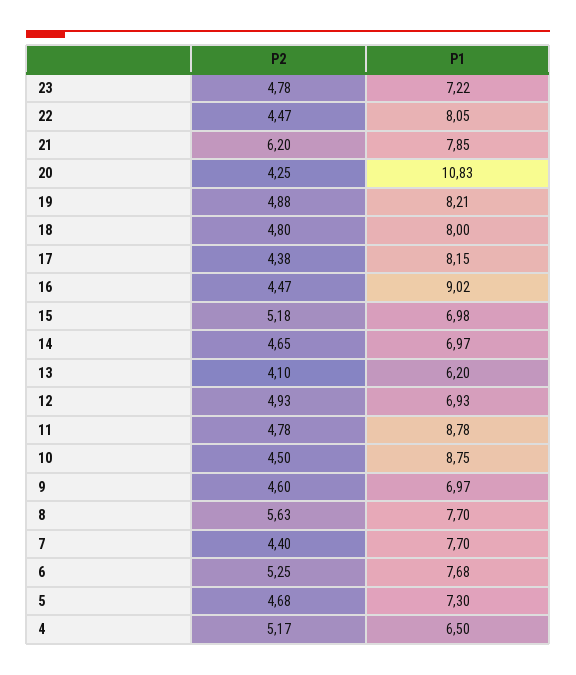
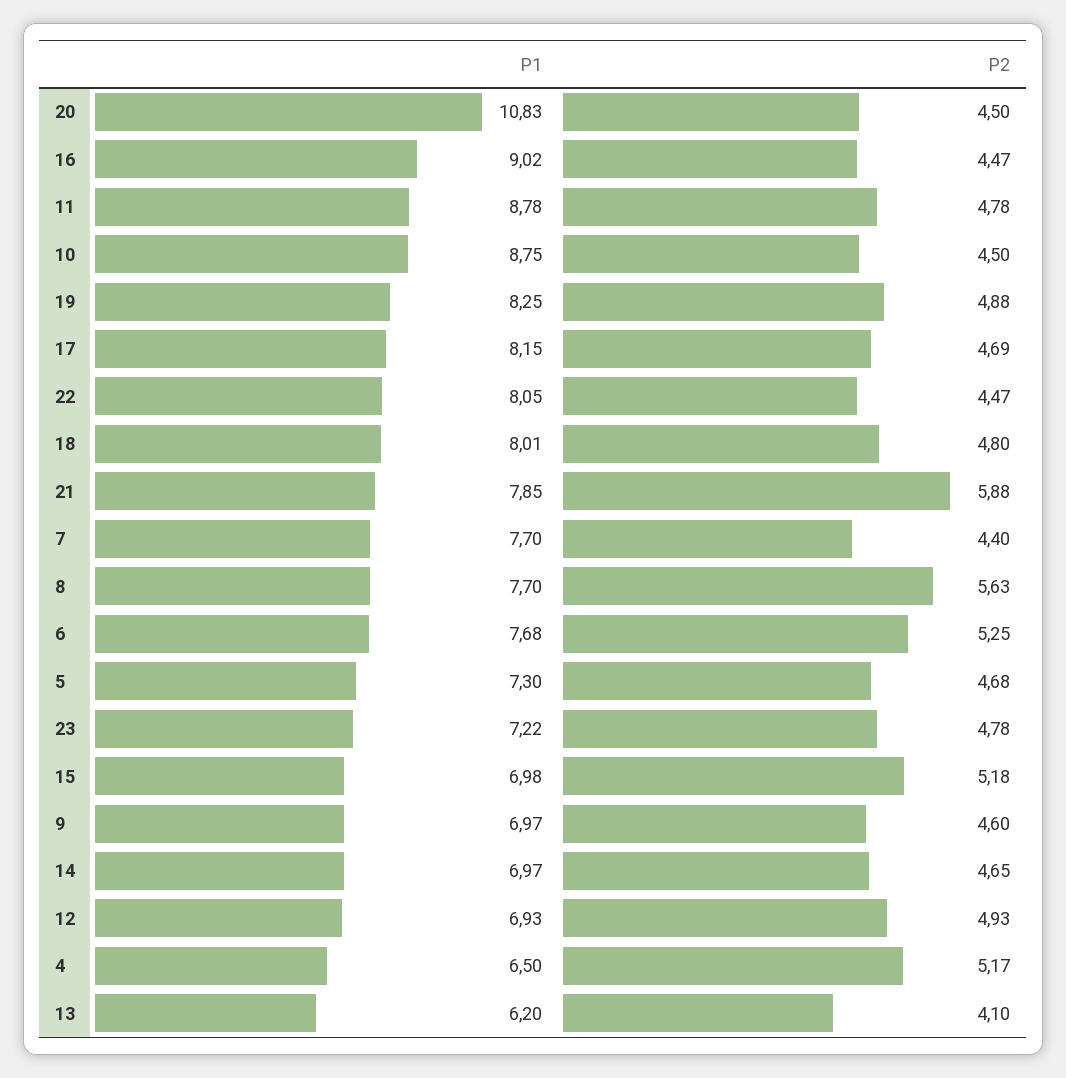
  {
    "P2": {
      "23": 4.78,
      "22": 4.47,
-     "21": 6.2,
+     "21": 5.88,
-     "20": 4.25,
+     "20": 4.5,
      "19": 4.88,
      "18": 4.8,
-     "17": 4.38,
+     "17": 4.69,
      "16": 4.47,
      "15": 5.18,
      "14": 4.65,
      "13": 4.1,
      "12": 4.93,
      "11": 4.78,
      "10": 4.5,
      "9": 4.6,
      "8": 5.63,
      "7": 4.4,
      "6": 5.25,
      "5": 4.68,
      "4": 5.17
    },
    "P1": {
      "23": 7.22,
      "22": 8.05,
      "21": 7.85,
      "20": 10.83,
-     "19": 8.21,
+     "19": 8.25,
-     "18": 8,
+     "18": 8.01,
      "17": 8.15,
      "16": 9.02,
      "15": 6.98,
      "14": 6.97,
      "13": 6.2,
      "12": 6.93,
      "11": 8.78,
      "10": 8.75,
      "9": 6.97,
      "8": 7.7,
      "7": 7.7,
      "6": 7.68,
      "5": 7.3,
      "4": 6.5
    }
  }

